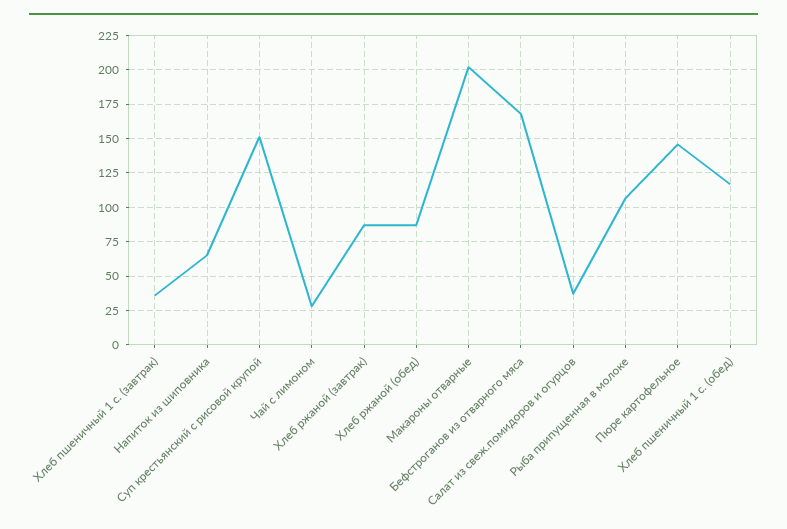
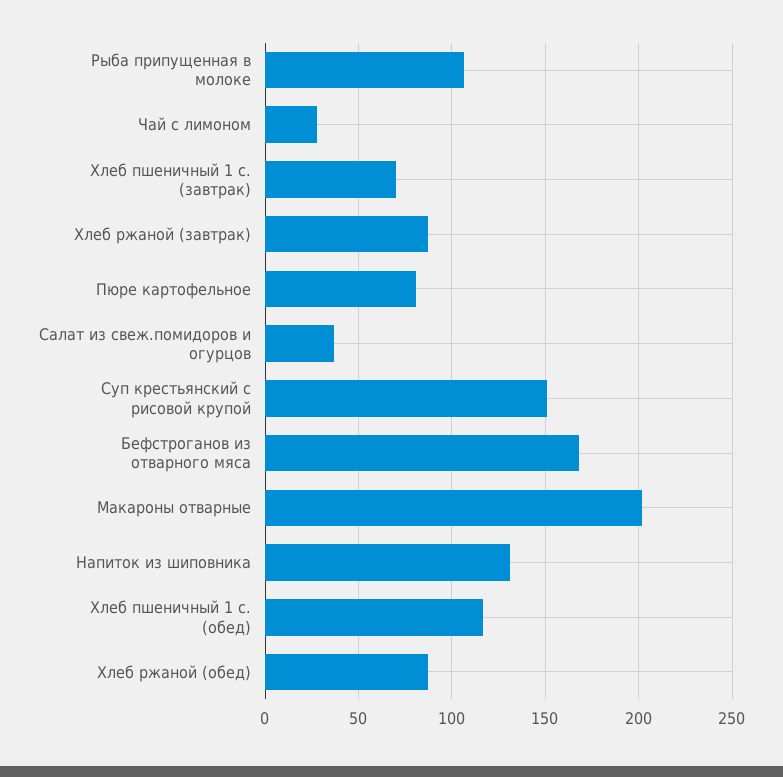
  {
-   "Хлеб пшеничный 1 с. (завтрак)": 35,
+   "Хлеб пшеничный 1 с. (завтрак)": 70,
-   "Напиток из шиповника": 65,
+   "Напиток из шиповника": 130,
    "Суп крестьянский с рисовой крупой": 150,
    "Чай с лимоном": 30,
    "Хлеб ржаной (завтрак)": 85,
    "Хлеб ржаной (обед)": 85,
    "Макароны отварные": 200,
    "Бефстроганов из отварного мяса": 170,
    "Салат из свеж.помидоров и огурцов": 35,
    "Рыба припущенная в молоке": 105,
-   "Пюре картофельное": 145,
+   "Пюре картофельное": 80,
    "Хлеб пшеничный 1 с. (обед)": 115
  }

